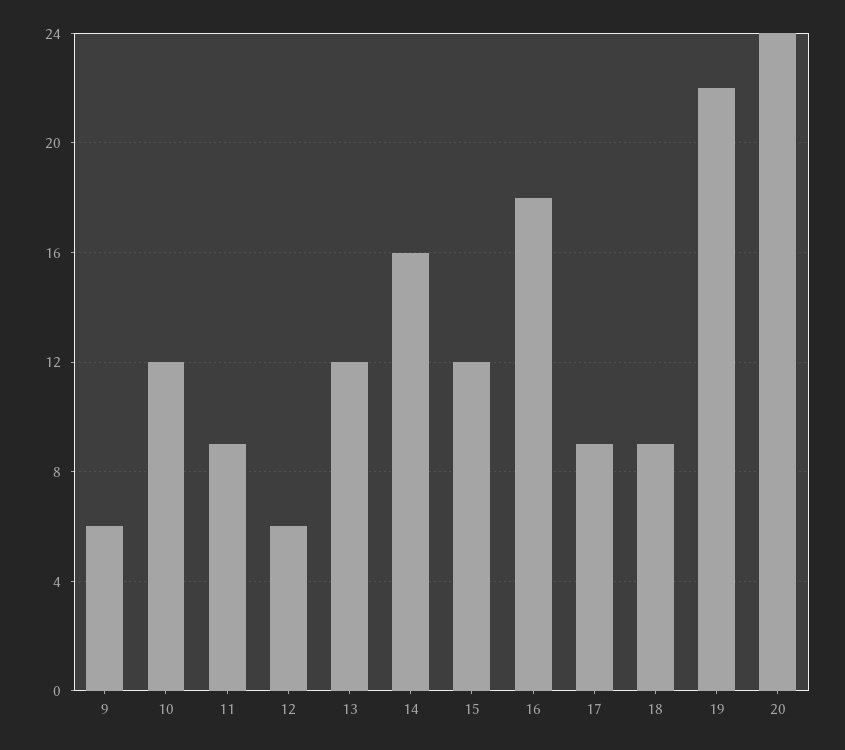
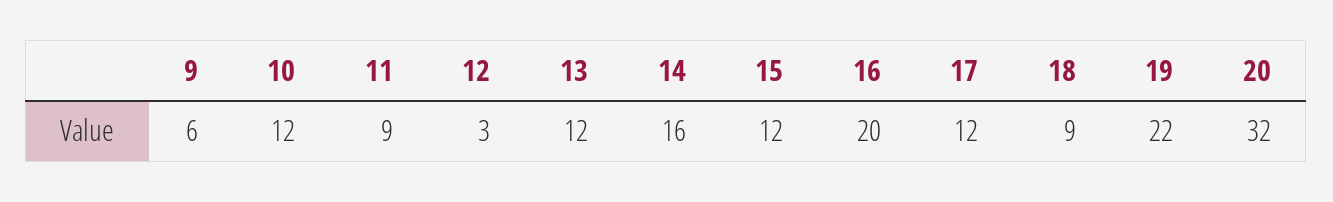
  {
    "9": 6,
    "10": 12,
    "11": 9,
-   "12": 6,
+   "12": 3,
    "13": 12,
    "14": 16,
    "15": 12,
-   "16": 18,
+   "16": 20,
-   "17": 9,
+   "17": 12,
    "18": 9,
    "19": 22,
-   "20": 24
+   "20": 32
  }

